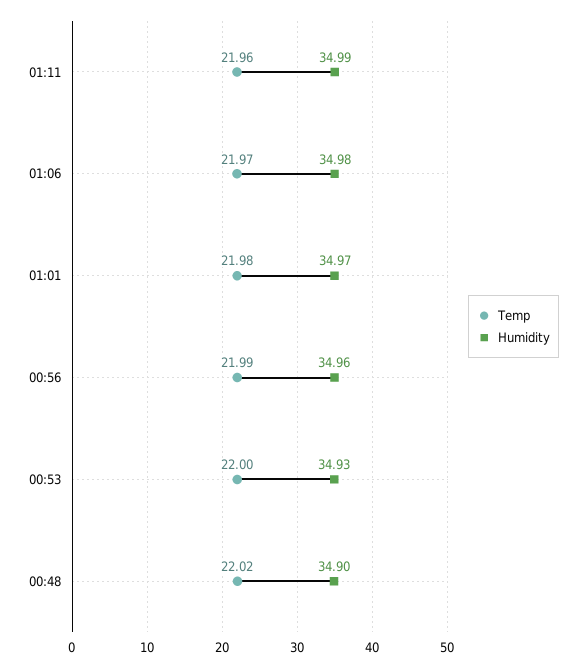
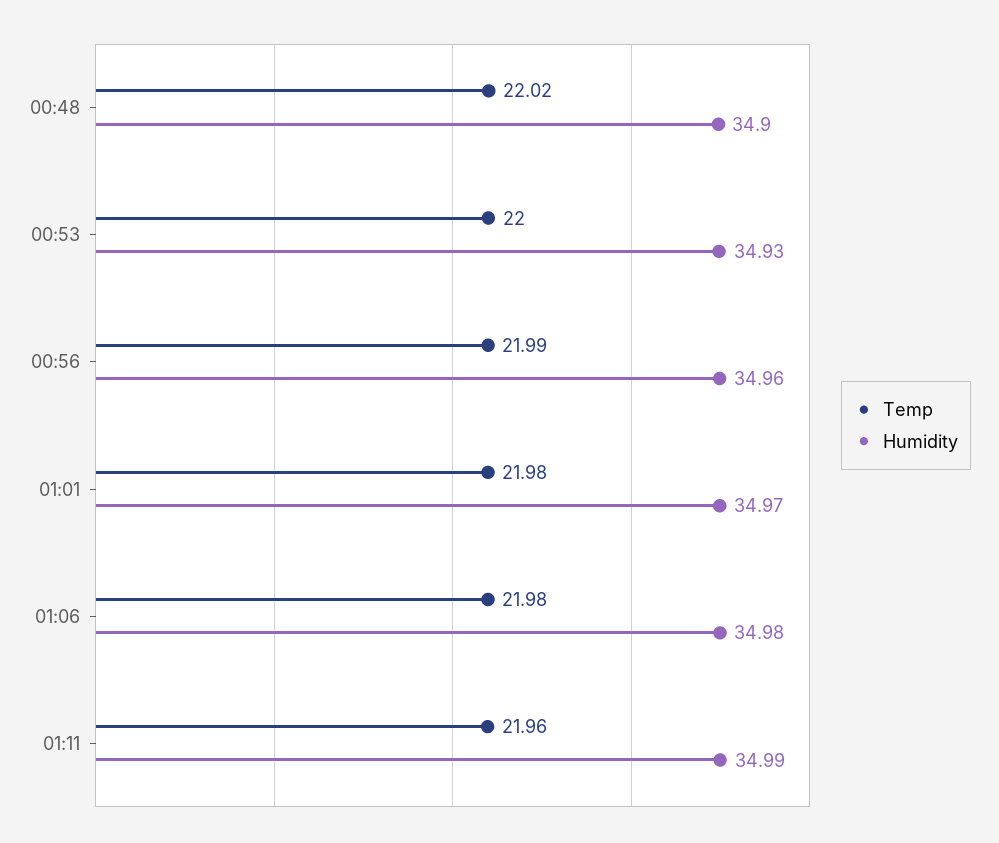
  {
    "Temp": {
      "01:11": 21.96,
-     "01:06": 21.97,
+     "01:06": 21.98,
      "01:01": 21.98,
      "00:56": 21.99,
      "00:53": 22,
      "00:48": 22.02
    },
    "Humidity": {
      "01:11": 34.99,
      "01:06": 34.98,
      "01:01": 34.97,
      "00:56": 34.96,
      "00:53": 34.93,
      "00:48": 34.9
    }
  }

